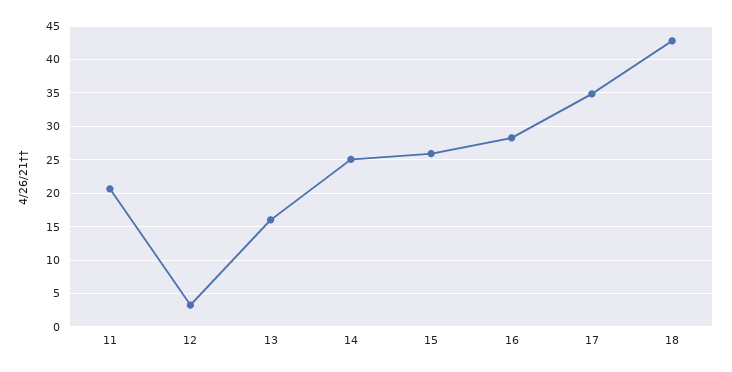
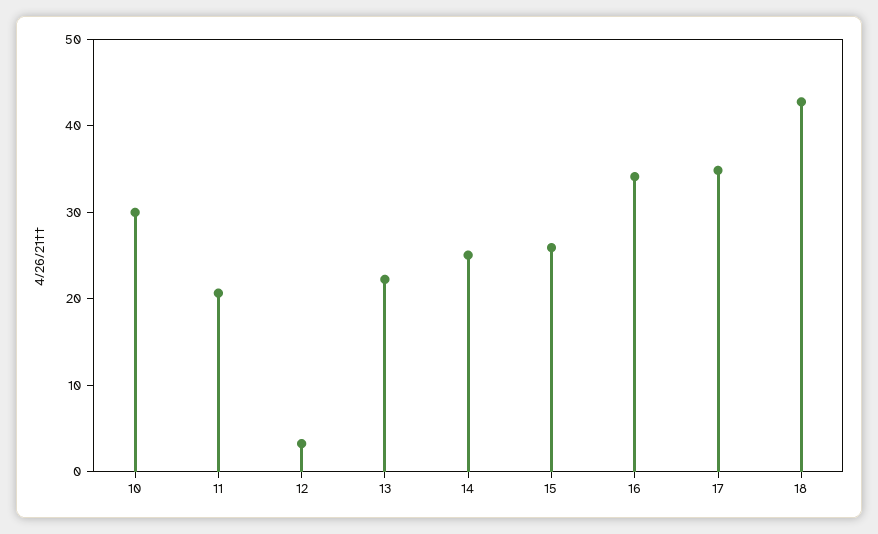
  {
    "11": 21,
    "12": 3,
-   "13": 16,
+   "13": 22,
    "14": 25,
    "15": 26,
-   "16": 28,
+   "16": 34,
    "17": 35,
-   "18": 43
+   "18": 43,
+   "10": 30
  }

